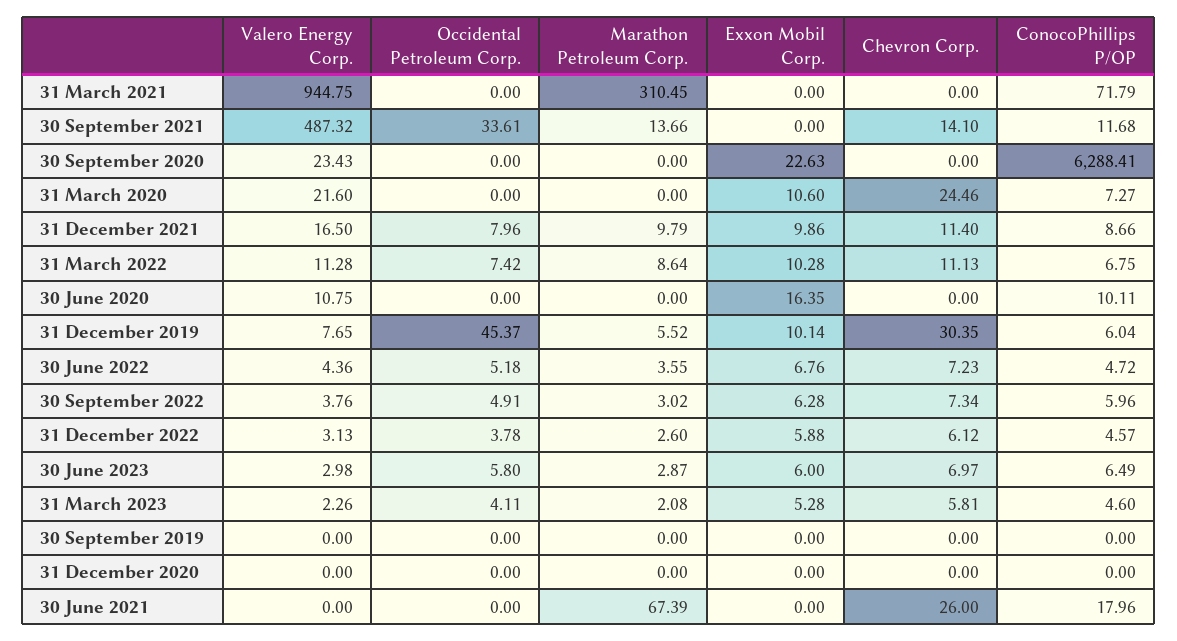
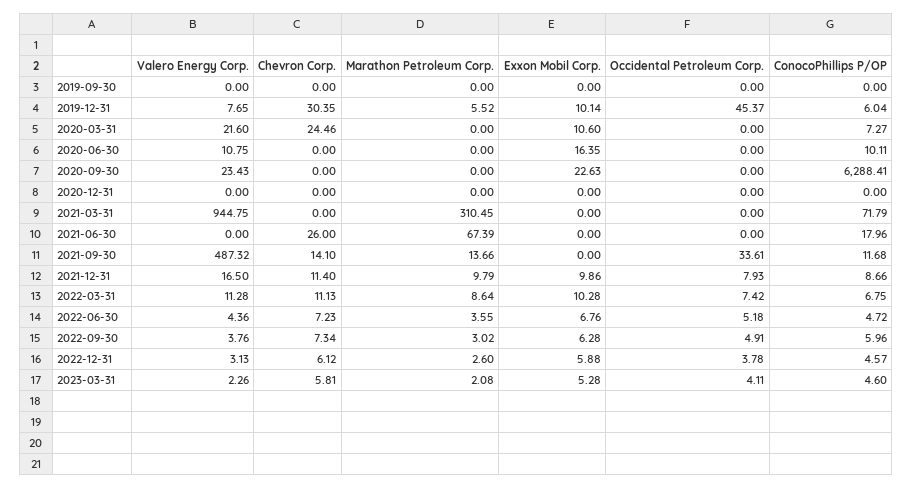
  {
    "Valero Energy Corp.": {
      "31 March 2021": 944.75,
      "30 September 2021": 487.32,
      "30 September 2020": 23.43,
      "31 March 2020": 21.6,
      "31 December 2021": 16.5,
      "31 March 2022": 11.28,
      "30 June 2020": 10.75,
      "31 December 2019": 7.65,
      "30 June 2022": 4.36,
      "30 September 2022": 3.76,
      "31 December 2022": 3.13,
-     "30 June 2023": 2.98,
      "31 March 2023": 2.26,
      "30 September 2019": 0,
      "31 December 2020": 0,
      "30 June 2021": 0
    },
    "Occidental Petroleum Corp.": {
      "31 March 2021": 0,
      "30 September 2021": 33.61,
      "30 September 2020": 0,
      "31 March 2020": 0,
-     "31 December 2021": 7.96,
+     "31 December 2021": 7.93,
      "31 March 2022": 7.42,
      "30 June 2020": 0,
      "31 December 2019": 45.37,
      "30 June 2022": 5.18,
      "30 September 2022": 4.91,
      "31 December 2022": 3.78,
-     "30 June 2023": 5.8,
      "31 March 2023": 4.11,
      "30 September 2019": 0,
      "31 December 2020": 0,
      "30 June 2021": 0
    },
    "Marathon Petroleum Corp.": {
      "31 March 2021": 310.45,
      "30 September 2021": 13.66,
      "30 September 2020": 0,
      "31 March 2020": 0,
      "31 December 2021": 9.79,
      "31 March 2022": 8.64,
      "30 June 2020": 0,
      "31 December 2019": 5.52,
      "30 June 2022": 3.55,
      "30 September 2022": 3.02,
      "31 December 2022": 2.6,
-     "30 June 2023": 2.87,
      "31 March 2023": 2.08,
      "30 September 2019": 0,
      "31 December 2020": 0,
      "30 June 2021": 67.39
    },
    "Exxon Mobil Corp.": {
      "31 March 2021": 0,
      "30 September 2021": 0,
      "30 September 2020": 22.63,
      "31 March 2020": 10.6,
      "31 December 2021": 9.86,
      "31 March 2022": 10.28,
      "30 June 2020": 16.35,
      "31 December 2019": 10.14,
      "30 June 2022": 6.76,
      "30 September 2022": 6.28,
      "31 December 2022": 5.88,
-     "30 June 2023": 6,
      "31 March 2023": 5.28,
      "30 September 2019": 0,
      "31 December 2020": 0,
      "30 June 2021": 0
    },
    "Chevron Corp.": {
      "31 March 2021": 0,
      "30 September 2021": 14.1,
      "30 September 2020": 0,
      "31 March 2020": 24.46,
      "31 December 2021": 11.4,
      "31 March 2022": 11.13,
      "30 June 2020": 0,
      "31 December 2019": 30.35,
      "30 June 2022": 7.23,
      "30 September 2022": 7.34,
      "31 December 2022": 6.12,
-     "30 June 2023": 6.97,
      "31 March 2023": 5.81,
      "30 September 2019": 0,
      "31 December 2020": 0,
      "30 June 2021": 26
    },
    "ConocoPhillips P/OP": {
      "31 March 2021": 71.79,
      "30 September 2021": 11.68,
      "30 September 2020": 6288.41,
      "31 March 2020": 7.27,
      "31 December 2021": 8.66,
      "31 March 2022": 6.75,
      "30 June 2020": 10.11,
      "31 December 2019": 6.04,
      "30 June 2022": 4.72,
      "30 September 2022": 5.96,
      "31 December 2022": 4.57,
-     "30 June 2023": 6.49,
      "31 March 2023": 4.6,
      "30 September 2019": 0,
      "31 December 2020": 0,
      "30 June 2021": 17.96
    }
  }

